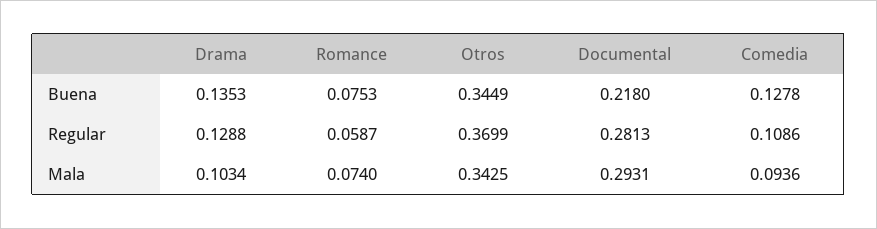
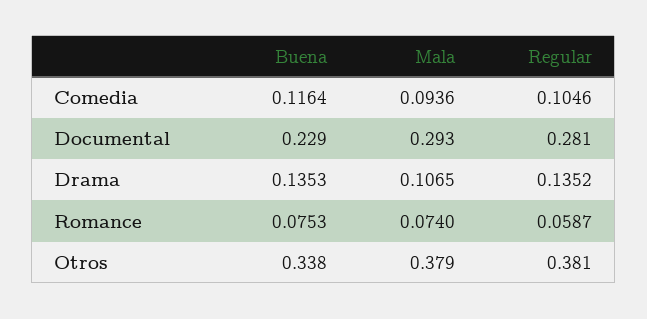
  {
    "Drama": {
      "Buena": 0.1353,
-     "Regular": 0.1288,
+     "Regular": 0.1352,
-     "Mala": 0.1034
+     "Mala": 0.1065
    },
    "Romance": {
      "Buena": 0.0753,
      "Regular": 0.0587,
      "Mala": 0.074
    },
    "Otros": {
-     "Buena": 0.3449,
+     "Buena": 0.338,
-     "Regular": 0.3699,
+     "Regular": 0.381,
-     "Mala": 0.3425
+     "Mala": 0.379
    },
    "Documental": {
-     "Buena": 0.218,
+     "Buena": 0.229,
      "Regular": 0.2813,
      "Mala": 0.2931
    },
    "Comedia": {
-     "Buena": 0.1278,
+     "Buena": 0.1164,
-     "Regular": 0.1086,
+     "Regular": 0.1046,
      "Mala": 0.0936
    }
  }

